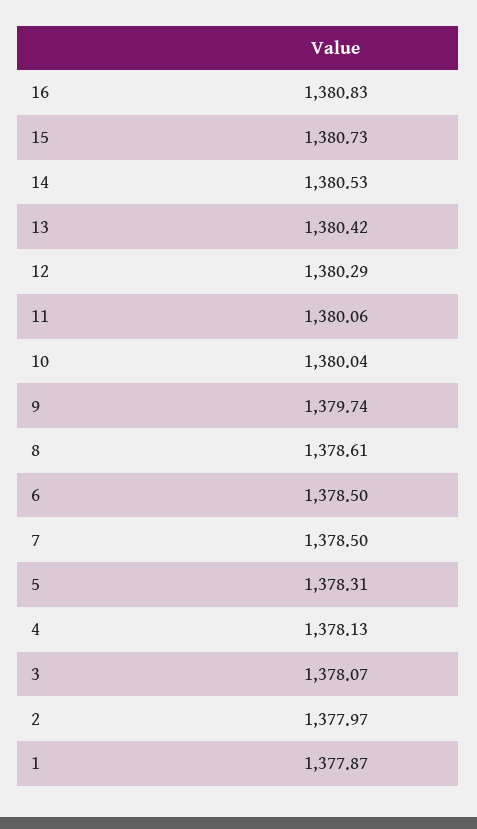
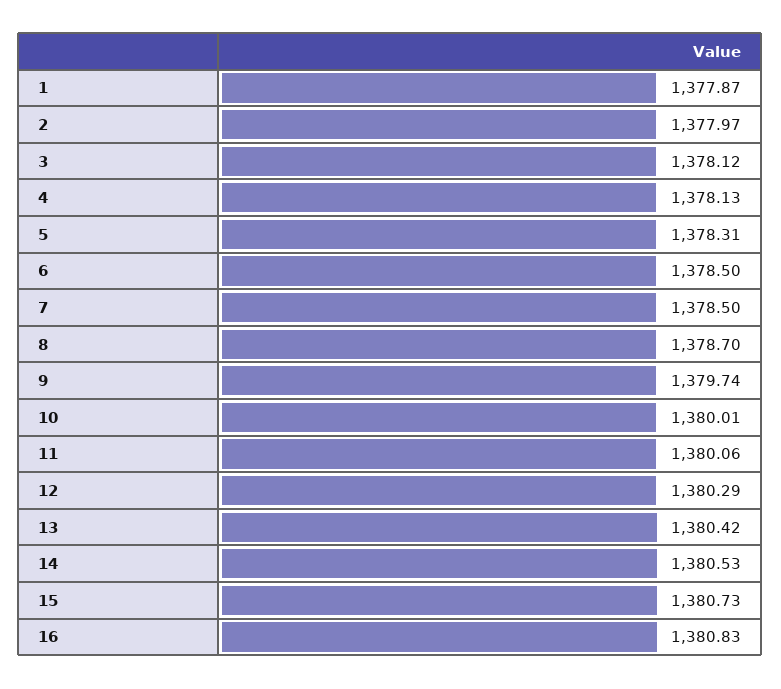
  {
    "16": 1380.83,
    "15": 1380.73,
    "14": 1380.53,
    "13": 1380.42,
    "12": 1380.29,
    "11": 1380.06,
-   "10": 1380.04,
+   "10": 1380.01,
    "9": 1379.74,
-   "8": 1378.61,
+   "8": 1378.7,
    "6": 1378.5,
    "7": 1378.5,
    "5": 1378.31,
    "4": 1378.13,
-   "3": 1378.07,
+   "3": 1378.12,
    "2": 1377.97,
    "1": 1377.87
  }

